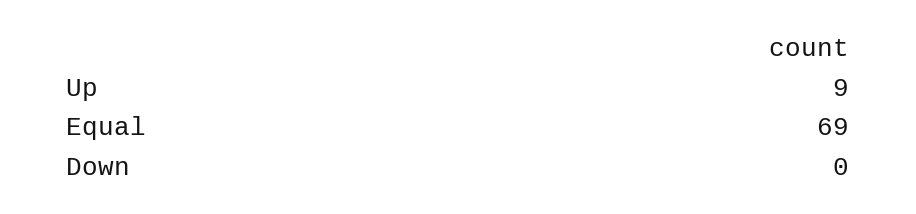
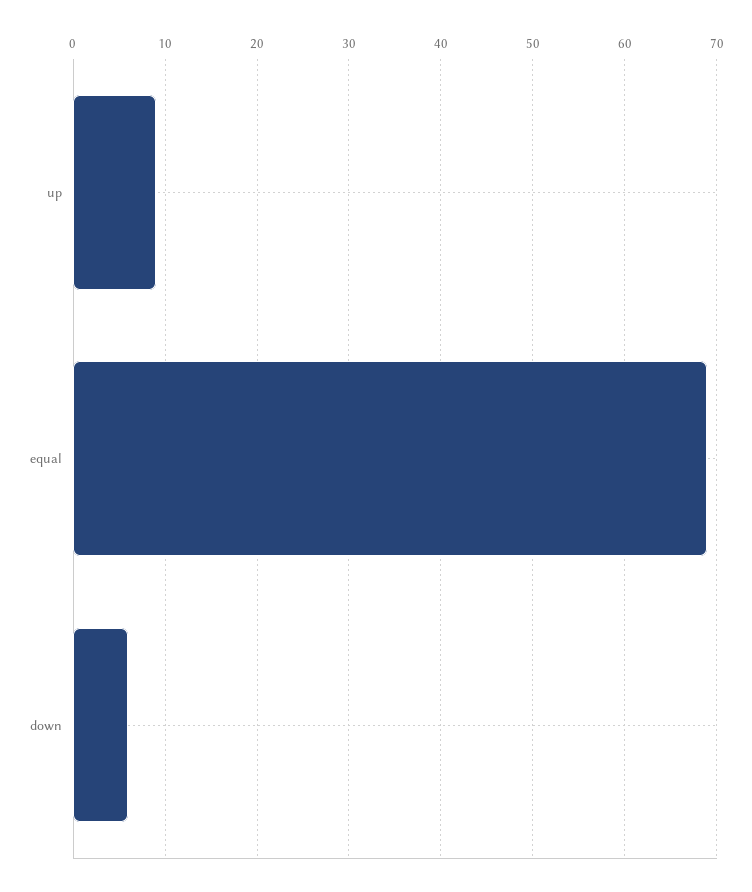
  {
    "Up": 9,
    "Equal": 69,
-   "Down": 0
+   "Down": 6
  }

